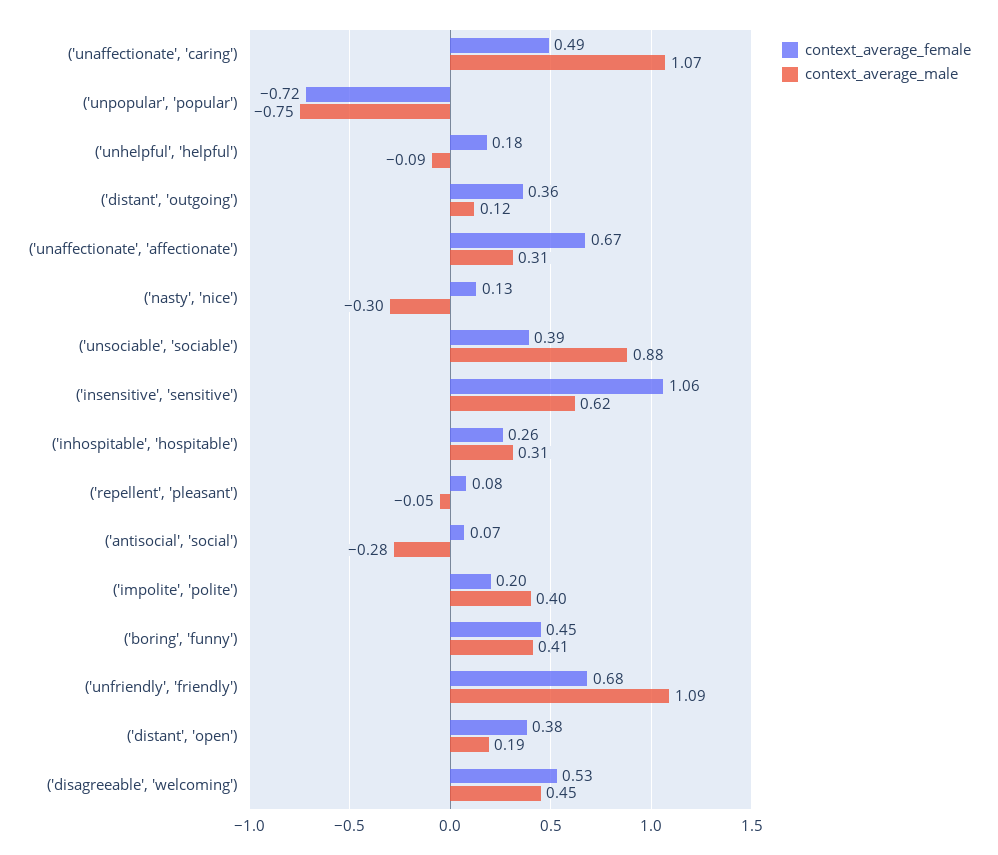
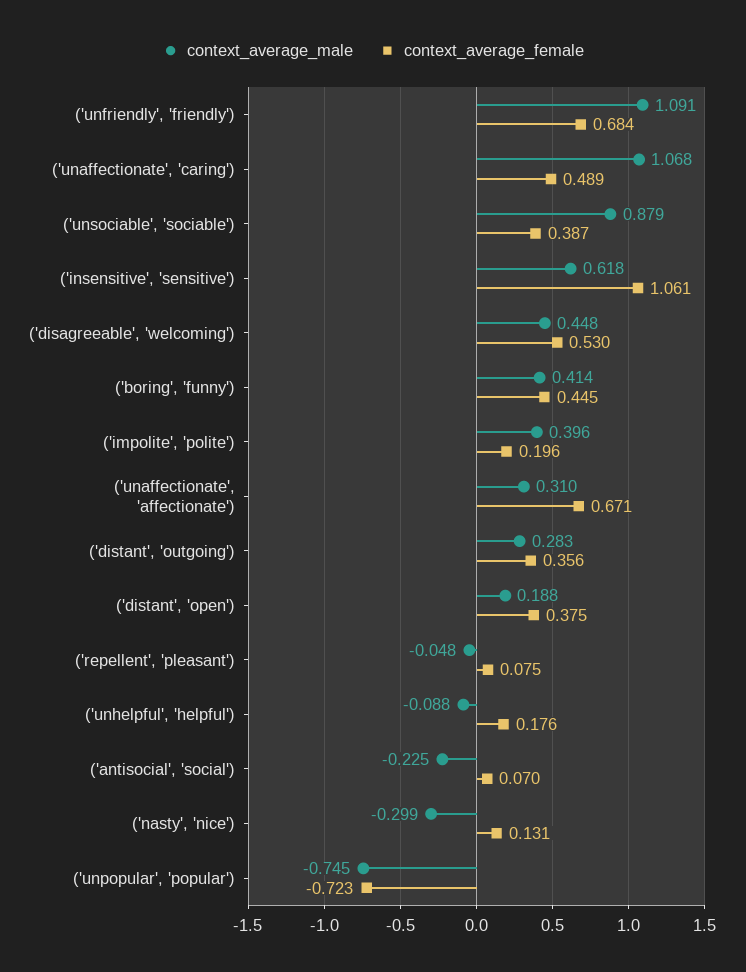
  {
    "context_average_female": {
      "('unaffectionate', 'caring')": 0.489,
      "('unpopular', 'popular')": -0.723,
      "('unhelpful', 'helpful')": 0.176,
      "('distant', 'outgoing')": 0.356,
      "('unaffectionate', 'affectionate')": 0.671,
      "('nasty', 'nice')": 0.131,
      "('unsociable', 'sociable')": 0.387,
      "('insensitive', 'sensitive')": 1.061,
-     "('inhospitable', 'hospitable')": 0.26,
      "('repellent', 'pleasant')": 0.075,
      "('antisocial', 'social')": 0.07,
      "('impolite', 'polite')": 0.196,
      "('boring', 'funny')": 0.445,
      "('unfriendly', 'friendly')": 0.684,
      "('distant', 'open')": 0.375,
      "('disagreeable', 'welcoming')": 0.53
    },
    "context_average_male": {
      "('unaffectionate', 'caring')": 1.068,
      "('unpopular', 'popular')": -0.745,
      "('unhelpful', 'helpful')": -0.088,
-     "('distant', 'outgoing')": 0.12,
+     "('distant', 'outgoing')": 0.283,
      "('unaffectionate', 'affectionate')": 0.31,
      "('nasty', 'nice')": -0.299,
      "('unsociable', 'sociable')": 0.879,
      "('insensitive', 'sensitive')": 0.618,
-     "('inhospitable', 'hospitable')": 0.31,
      "('repellent', 'pleasant')": -0.048,
-     "('antisocial', 'social')": -0.28,
+     "('antisocial', 'social')": -0.225,
      "('impolite', 'polite')": 0.396,
      "('boring', 'funny')": 0.414,
      "('unfriendly', 'friendly')": 1.091,
      "('distant', 'open')": 0.188,
      "('disagreeable', 'welcoming')": 0.448
    }
  }

